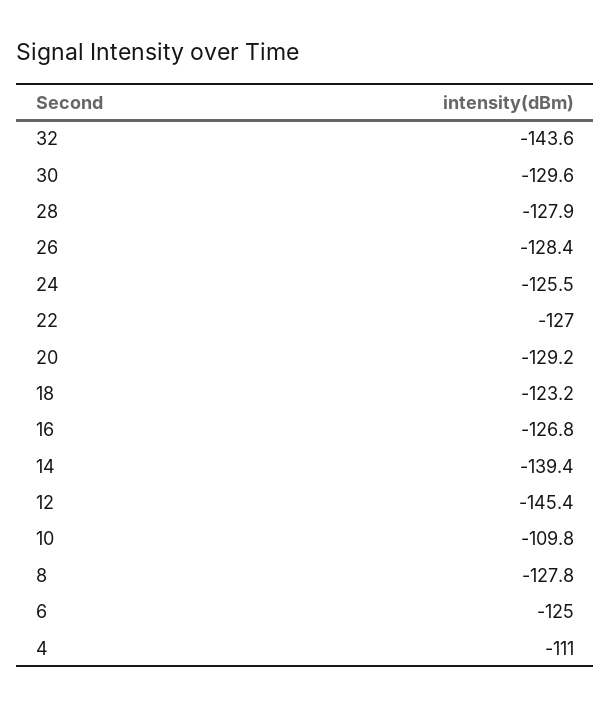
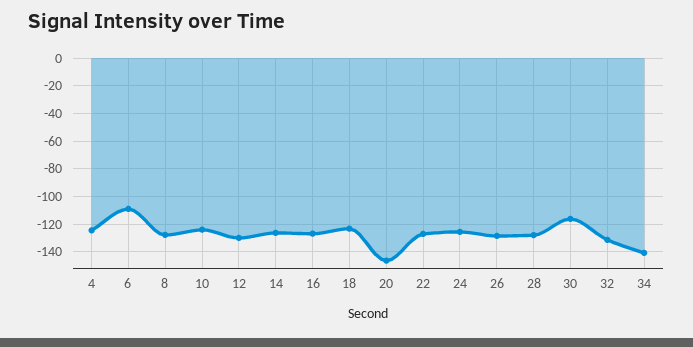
  {
-   "32": -143.6,
+   "32": -130,
-   "30": -129.6,
+   "30": -115,
    "28": -127.9,
    "26": -128.4,
    "24": -125.5,
    "22": -127,
-   "20": -129.2,
+   "20": -145,
    "18": -123.2,
    "16": -126.8,
-   "14": -139.4,
+   "14": -125,
-   "12": -145.4,
+   "12": -130,
-   "10": -109.8,
+   "10": -125,
    "8": -127.8,
-   "6": -125,
+   "6": -110,
-   "4": -111
+   "4": -125,
+   "34": -140
  }

